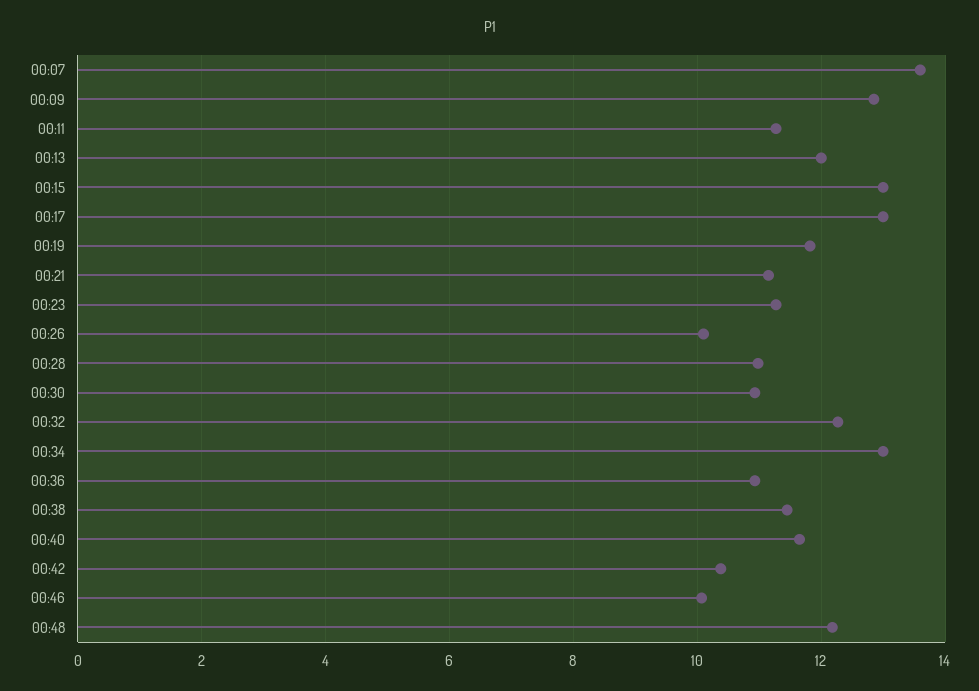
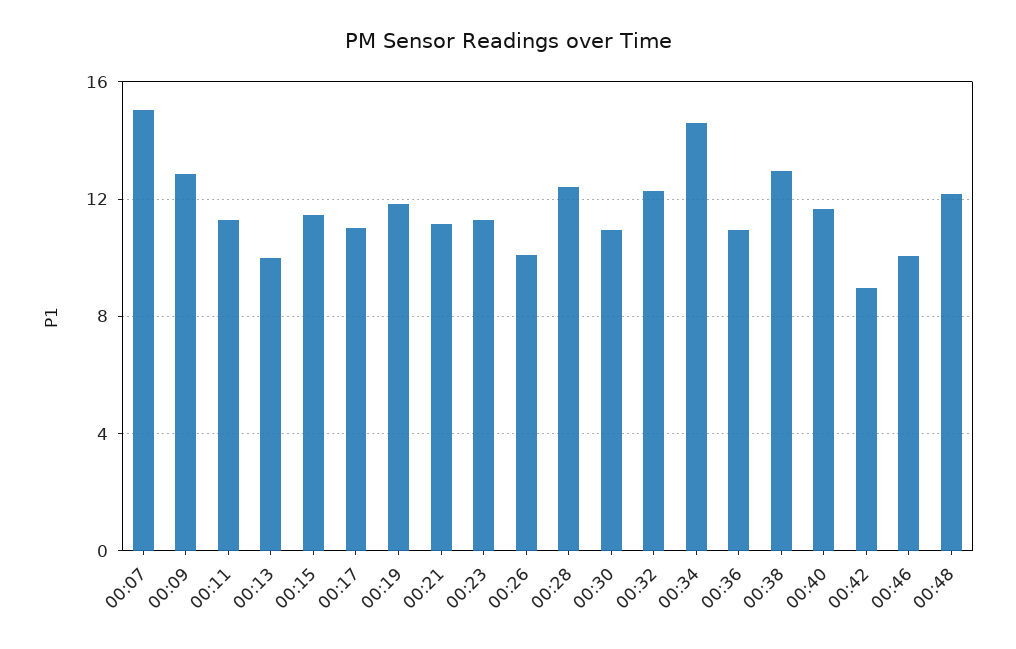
  {
-   "00:07": 13.6,
+   "00:07": 15,
    "00:09": 12.8,
    "00:11": 11.2,
-   "00:13": 12,
+   "00:13": 10,
-   "00:15": 13,
+   "00:15": 11.5,
-   "00:17": 13,
+   "00:17": 11,
    "00:19": 11.8,
    "00:21": 11.2,
    "00:23": 11.2,
    "00:26": 10.2,
-   "00:28": 11,
+   "00:28": 12.5,
    "00:30": 11,
    "00:32": 12.2,
-   "00:34": 13,
+   "00:34": 14.5,
    "00:36": 11,
-   "00:38": 11.4,
+   "00:38": 13,
    "00:40": 11.6,
-   "00:42": 10.4,
+   "00:42": 9,
    "00:46": 10,
    "00:48": 12.2
  }

